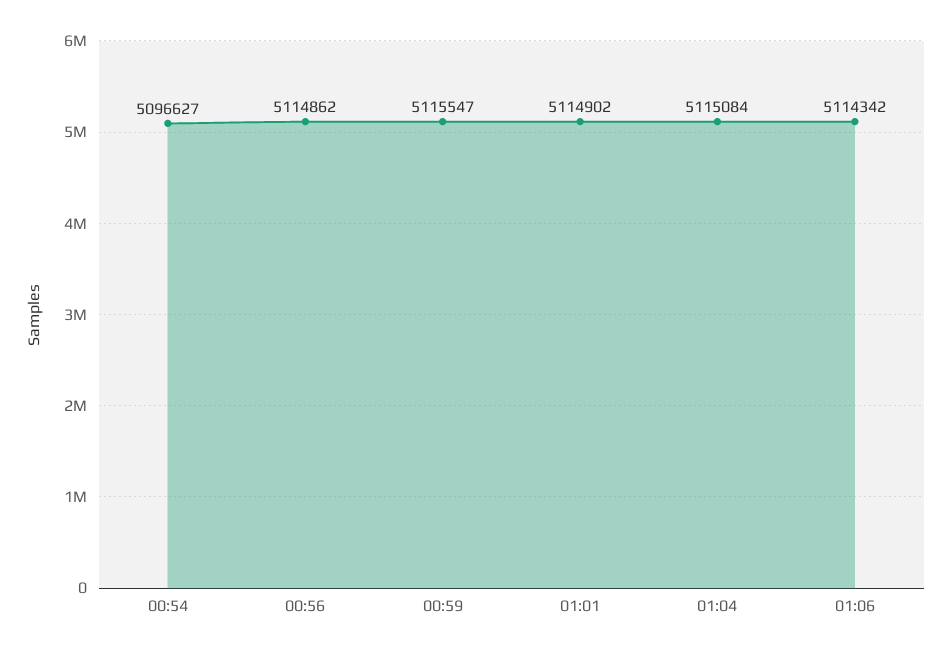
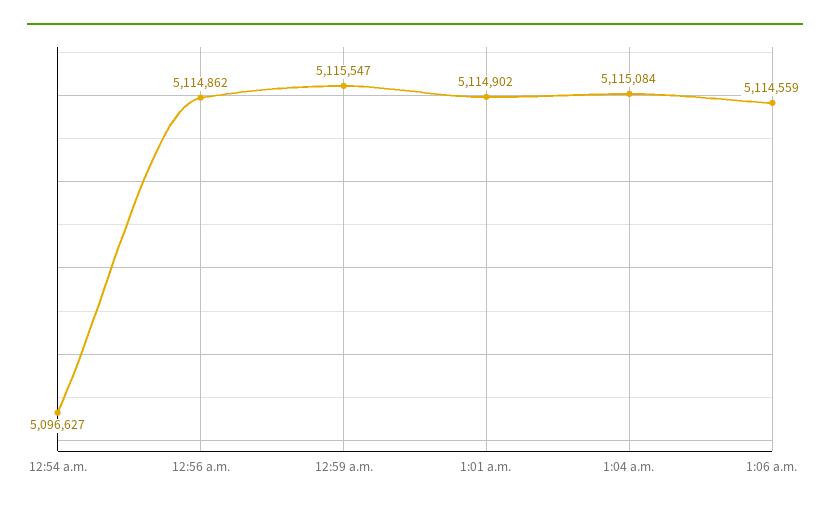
  {
    "00:54": 5096627,
    "00:56": 5114862,
    "00:59": 5115547,
    "01:01": 5114902,
    "01:04": 5115084,
-   "01:06": 5114342
+   "01:06": 5114559
  }

